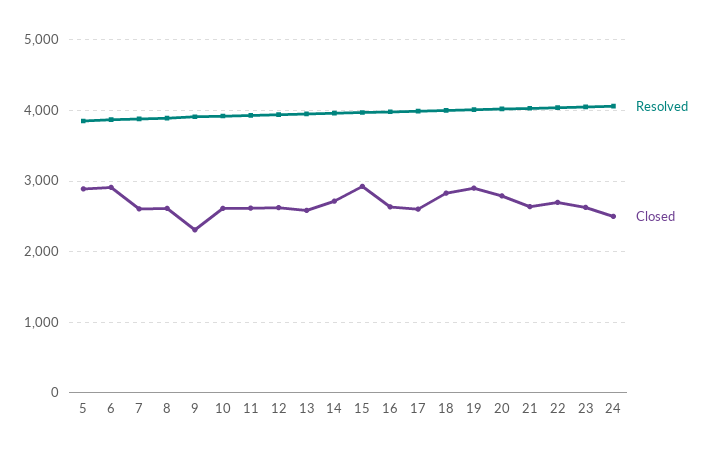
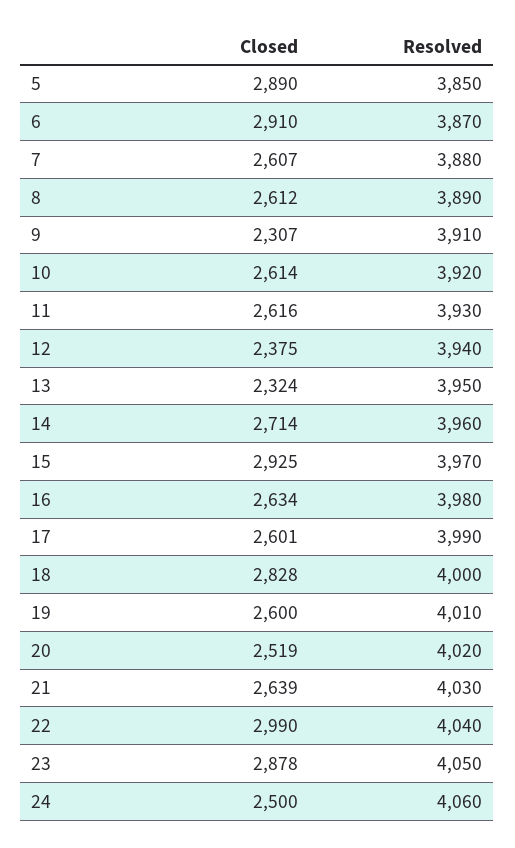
  {
    "Resolved": {
      "5": 3850,
      "6": 3870,
      "7": 3880,
      "8": 3890,
      "9": 3910,
      "10": 3920,
      "11": 3930,
      "12": 3940,
      "13": 3950,
      "14": 3960,
      "15": 3970,
      "16": 3980,
      "17": 3990,
      "18": 4000,
      "19": 4010,
      "20": 4020,
      "21": 4030,
      "22": 4040,
      "23": 4050,
      "24": 4060
    },
    "Closed": {
      "5": 2890,
      "6": 2910,
      "7": 2607,
      "8": 2612,
      "9": 2307,
      "10": 2614,
      "11": 2616,
-     "12": 2600,
+     "12": 2375,
-     "13": 2600,
+     "13": 2324,
      "14": 2714,
      "15": 2925,
      "16": 2634,
      "17": 2601,
      "18": 2828,
-     "19": 2900,
+     "19": 2600,
-     "20": 2800,
+     "20": 2519,
      "21": 2639,
-     "22": 2700,
+     "22": 2990,
-     "23": 2600,
+     "23": 2878,
      "24": 2500
    }
  }

